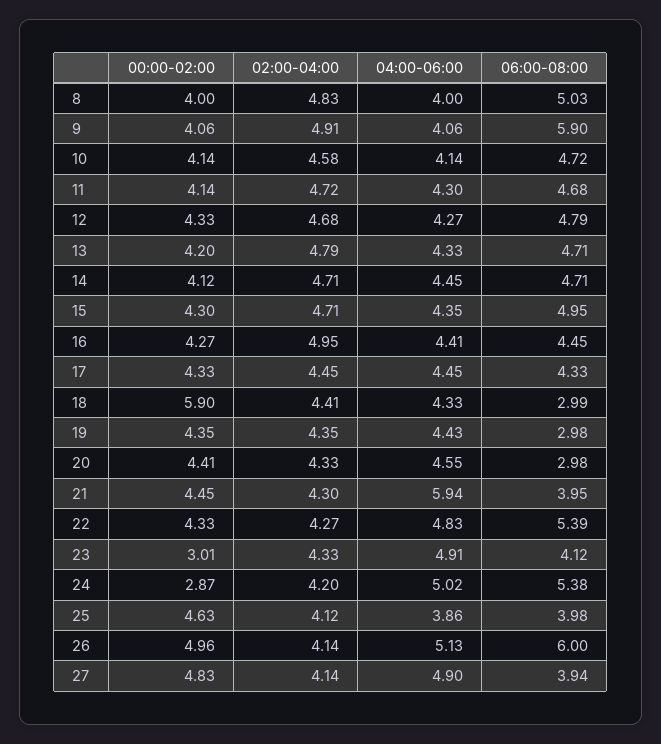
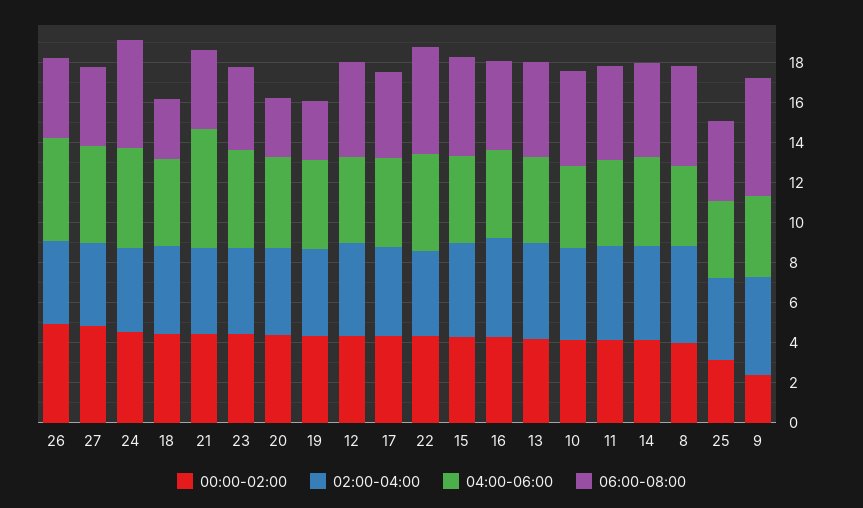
  {
    "00:00-02:00": {
      "8": 4,
-     "9": 4.06,
+     "9": 2.5,
      "10": 4.14,
      "11": 4.14,
      "12": 4.33,
      "13": 4.2,
      "14": 4.12,
      "15": 4.3,
      "16": 4.27,
      "17": 4.33,
-     "18": 5.9,
+     "18": 4.5,
      "19": 4.35,
      "20": 4.41,
      "21": 4.45,
      "22": 4.33,
-     "23": 3.01,
+     "23": 4.5,
-     "24": 2.87,
+     "24": 4.5,
-     "25": 4.63,
+     "25": 3,
      "26": 4.96,
      "27": 4.83
    },
    "02:00-04:00": {
      "8": 4.83,
      "9": 4.91,
      "10": 4.58,
      "11": 4.72,
      "12": 4.68,
      "13": 4.79,
      "14": 4.71,
      "15": 4.71,
      "16": 4.95,
      "17": 4.45,
      "18": 4.41,
      "19": 4.35,
      "20": 4.33,
      "21": 4.3,
      "22": 4.27,
      "23": 4.33,
      "24": 4.2,
      "25": 4.12,
      "26": 4.14,
      "27": 4.14
    },
    "04:00-06:00": {
      "8": 4,
      "9": 4.06,
      "10": 4.14,
      "11": 4.3,
      "12": 4.27,
      "13": 4.33,
      "14": 4.45,
      "15": 4.35,
      "16": 4.41,
      "17": 4.45,
      "18": 4.33,
      "19": 4.43,
      "20": 4.55,
      "21": 5.94,
      "22": 4.83,
      "23": 4.91,
      "24": 5.02,
      "25": 3.86,
      "26": 5.13,
      "27": 4.9
    },
    "06:00-08:00": {
      "8": 5.03,
      "9": 5.9,
      "10": 4.72,
      "11": 4.68,
      "12": 4.79,
      "13": 4.71,
      "14": 4.71,
      "15": 4.95,
      "16": 4.45,
      "17": 4.33,
      "18": 2.99,
      "19": 2.98,
      "20": 2.98,
      "21": 3.95,
      "22": 5.39,
      "23": 4.12,
      "24": 5.38,
      "25": 3.98,
-     "26": 6,
+     "26": 4,
      "27": 3.94
    }
  }

